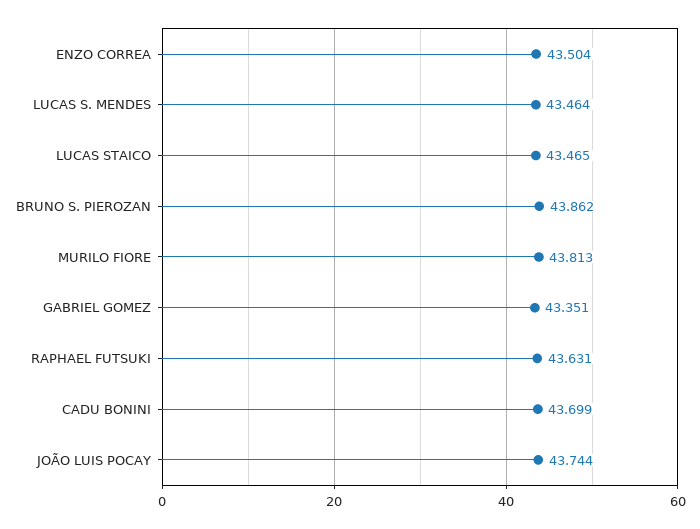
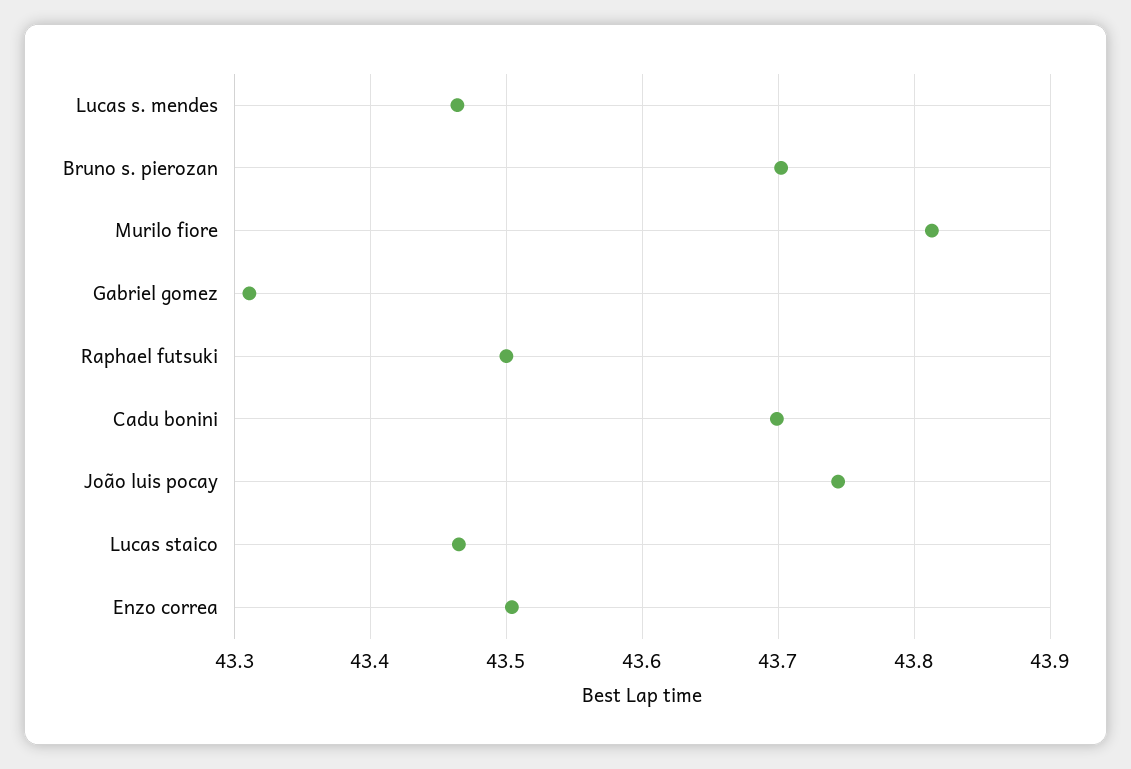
  {
    "ENZO CORREA": 43.504,
    "LUCAS S. MENDES": 43.464,
    "LUCAS STAICO": 43.465,
-   "BRUNO S. PIEROZAN": 43.862,
+   "BRUNO S. PIEROZAN": 43.7,
    "MURILO FIORE": 43.813,
-   "GABRIEL GOMEZ": 43.351,
+   "GABRIEL GOMEZ": 43.31,
-   "RAPHAEL FUTSUKI": 43.631,
+   "RAPHAEL FUTSUKI": 43.5,
    "CADU BONINI": 43.699,
    "JOÃO LUIS POCAY": 43.744
  }

